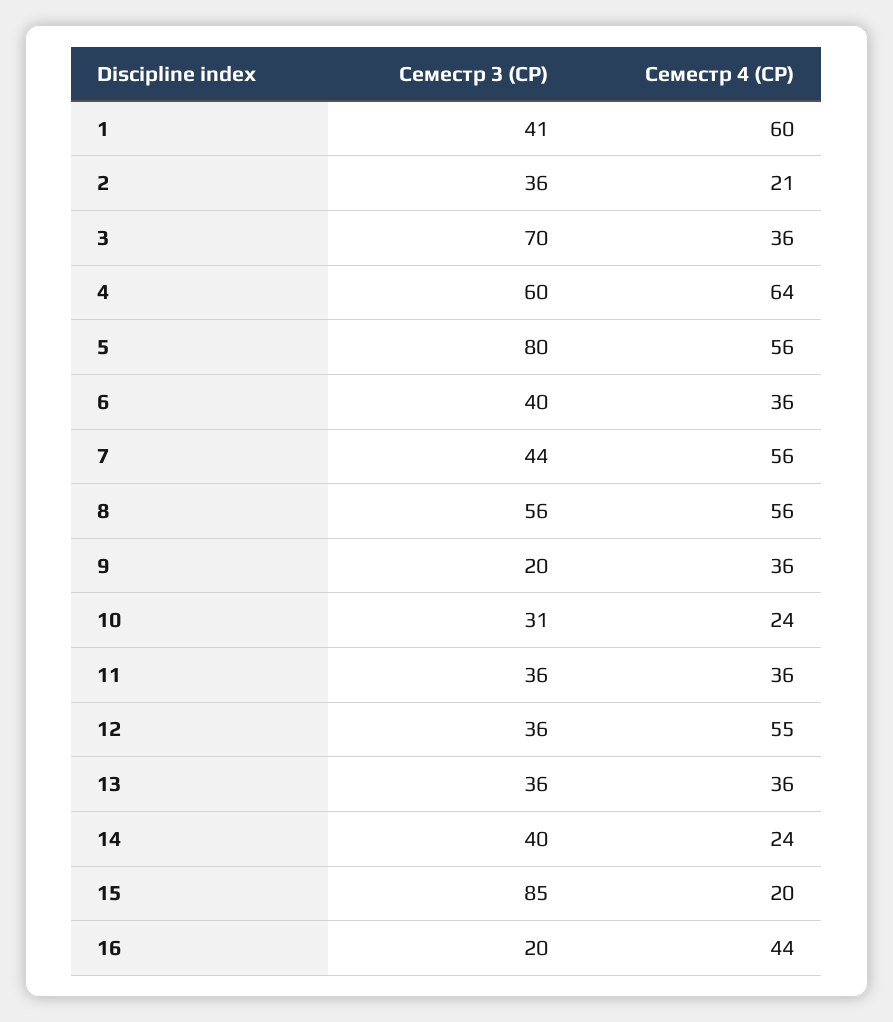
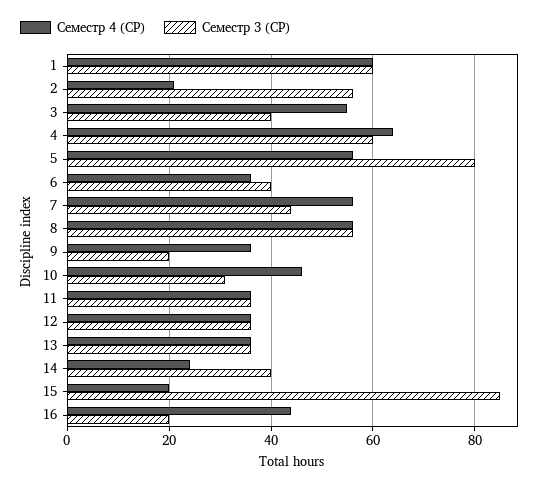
  {
    "Семестр 3 (СР)": {
-     "1": 41,
+     "1": 60,
-     "2": 36,
+     "2": 55,
-     "3": 70,
+     "3": 40,
      "4": 60,
      "5": 80,
      "6": 40,
      "7": 44,
      "8": 56,
      "9": 20,
      "10": 31,
      "11": 36,
      "12": 36,
      "13": 36,
      "14": 40,
      "15": 85,
      "16": 20
    },
    "Семестр 4 (СР)": {
      "1": 60,
      "2": 21,
-     "3": 36,
+     "3": 55,
      "4": 64,
      "5": 56,
      "6": 36,
      "7": 56,
      "8": 56,
      "9": 36,
-     "10": 24,
+     "10": 45,
      "11": 36,
-     "12": 55,
+     "12": 35,
      "13": 36,
      "14": 24,
      "15": 20,
      "16": 44
    }
  }

